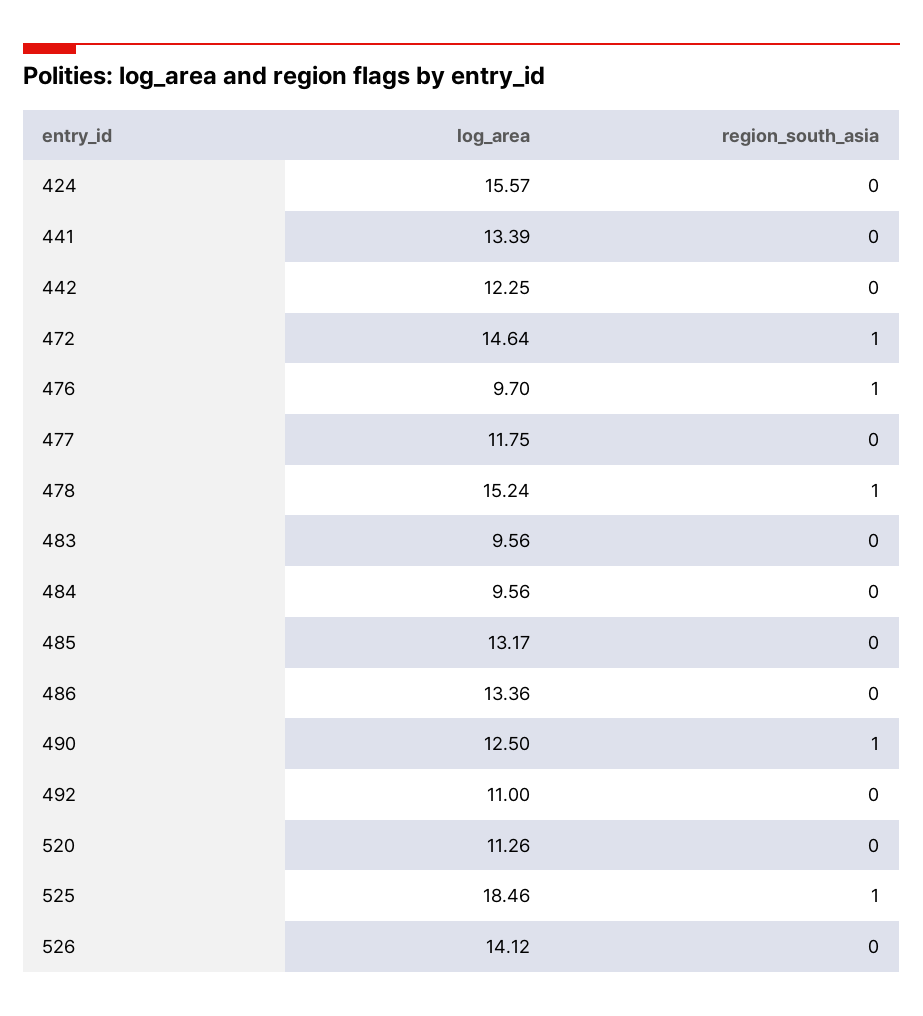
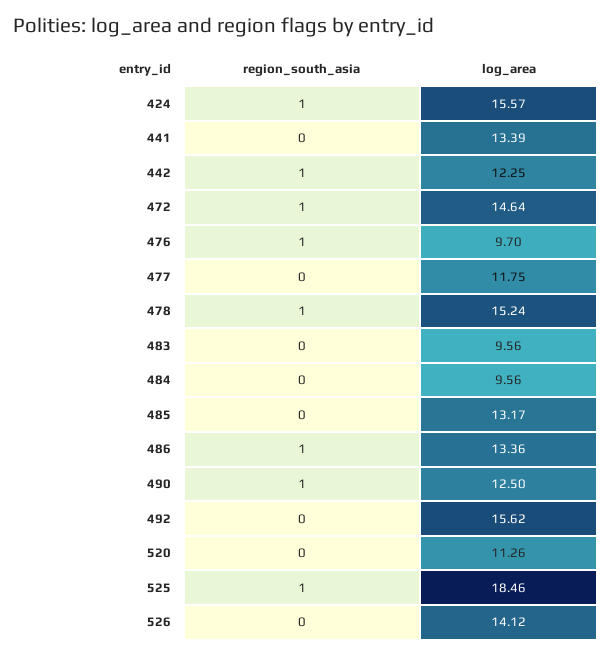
  {
    "log_area": {
      "424": 15.57,
      "441": 13.39,
      "442": 12.25,
      "472": 14.64,
      "476": 9.7,
      "477": 11.75,
      "478": 15.24,
      "483": 9.56,
      "484": 9.56,
      "485": 13.17,
      "486": 13.36,
      "490": 12.5,
-     "492": 11,
+     "492": 15.62,
      "520": 11.26,
      "525": 18.46,
      "526": 14.12
    },
    "region_south_asia": {
-     "424": 0,
+     "424": 1,
      "441": 0,
-     "442": 0,
+     "442": 1,
      "472": 1,
      "476": 1,
      "477": 0,
      "478": 1,
      "483": 0,
      "484": 0,
      "485": 0,
-     "486": 0,
+     "486": 1,
      "490": 1,
      "492": 0,
      "520": 0,
      "525": 1,
      "526": 0
    }
  }

